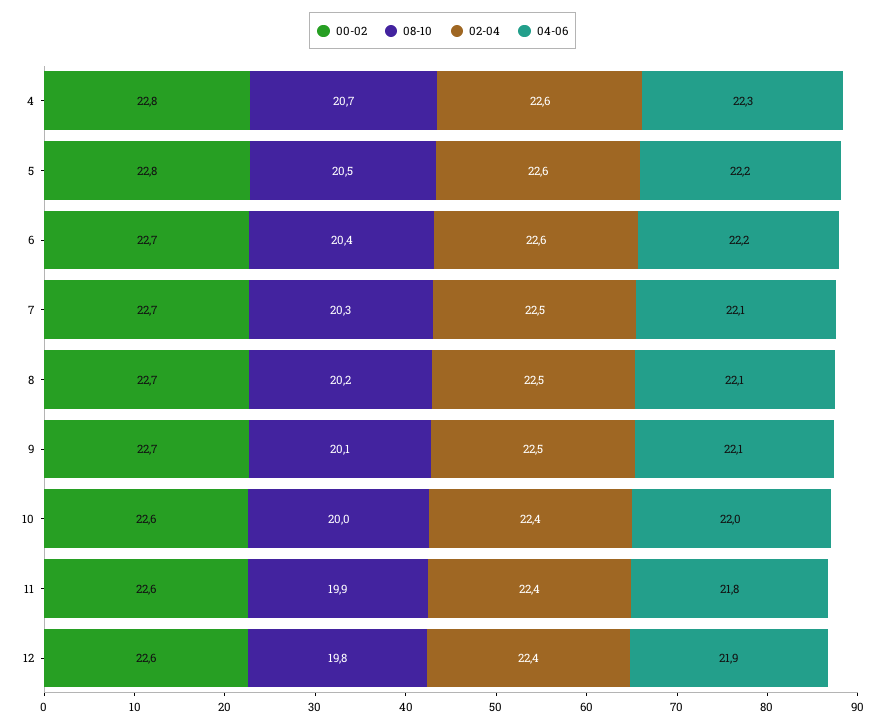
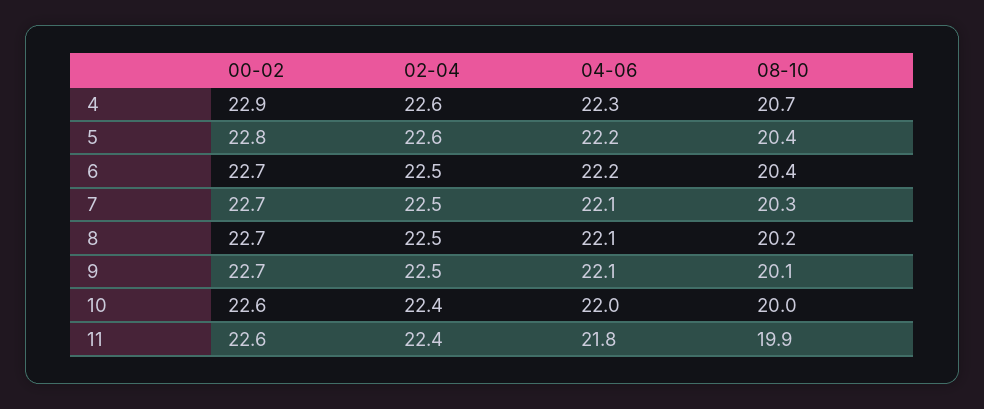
  {
    "00-02": {
-     "4": 22.8,
+     "4": 22.9,
      "5": 22.8,
      "6": 22.7,
      "7": 22.7,
      "8": 22.7,
      "9": 22.7,
      "10": 22.6,
-     "11": 22.6,
+     "11": 22.6
-     "12": 22.6
    },
    "08-10": {
      "4": 20.7,
-     "5": 20.5,
+     "5": 20.4,
      "6": 20.4,
      "7": 20.3,
      "8": 20.2,
      "9": 20.1,
      "10": 20,
-     "11": 19.9,
+     "11": 19.9
-     "12": 19.8
    },
    "02-04": {
      "4": 22.6,
      "5": 22.6,
-     "6": 22.6,
+     "6": 22.5,
      "7": 22.5,
      "8": 22.5,
      "9": 22.5,
      "10": 22.4,
-     "11": 22.4,
+     "11": 22.4
-     "12": 22.4
    },
    "04-06": {
      "4": 22.3,
      "5": 22.2,
      "6": 22.2,
      "7": 22.1,
      "8": 22.1,
      "9": 22.1,
      "10": 22,
-     "11": 21.8,
+     "11": 21.8
-     "12": 21.9
    }
  }

